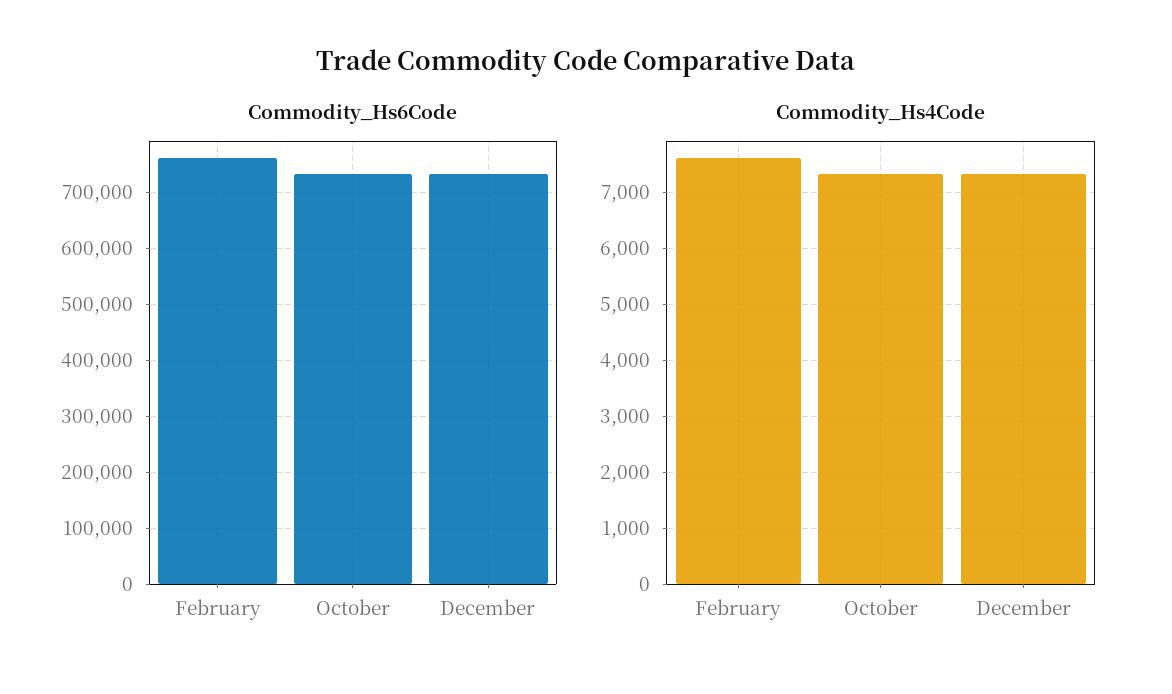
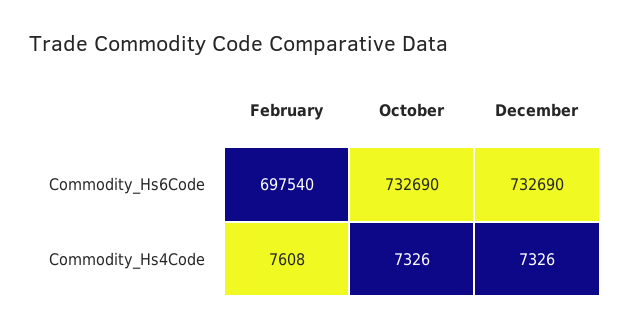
  {
    "Commodity_Hs6Code": {
-     "February": 760000,
+     "February": 697540,
      "October": 732690,
      "December": 732690
    },
    "Commodity_Hs4Code": {
      "February": 7608,
      "October": 7326,
      "December": 7326
    }
  }

